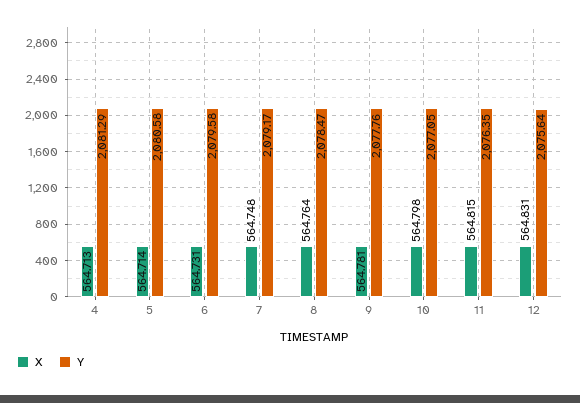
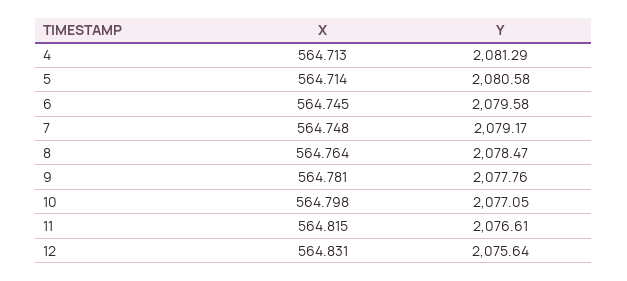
  {
    "X": {
      "4": 564.713,
      "5": 564.714,
-     "6": 564.731,
+     "6": 564.745,
      "7": 564.748,
      "8": 564.764,
      "9": 564.781,
      "10": 564.798,
      "11": 564.815,
      "12": 564.831
    },
    "Y": {
      "4": 2081.29,
      "5": 2080.58,
      "6": 2079.58,
      "7": 2079.17,
      "8": 2078.47,
      "9": 2077.76,
      "10": 2077.05,
-     "11": 2076.35,
+     "11": 2076.61,
      "12": 2075.64
    }
  }

